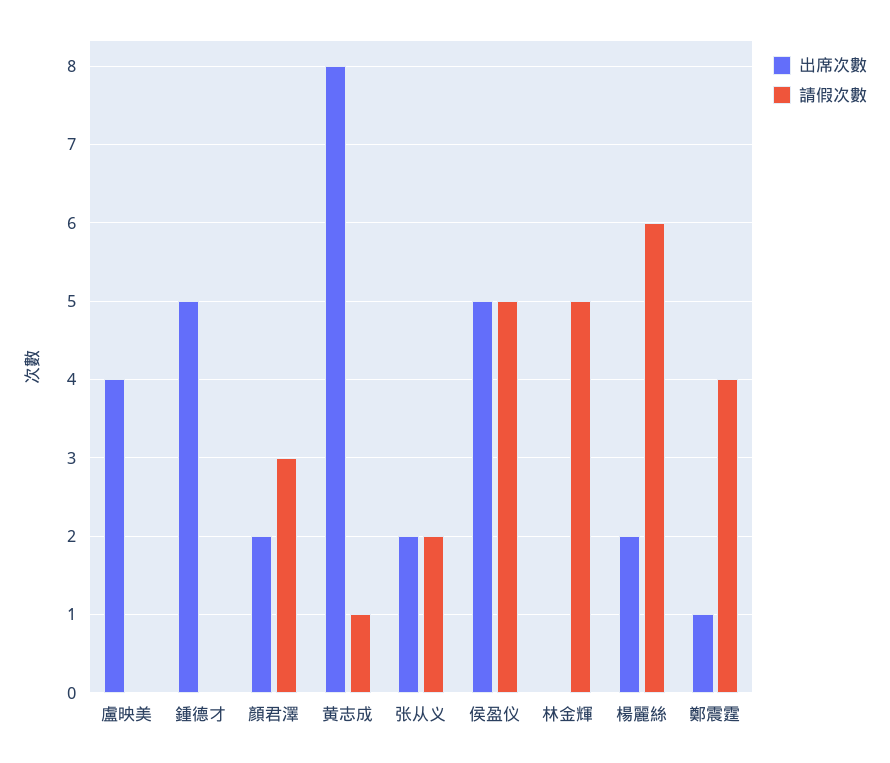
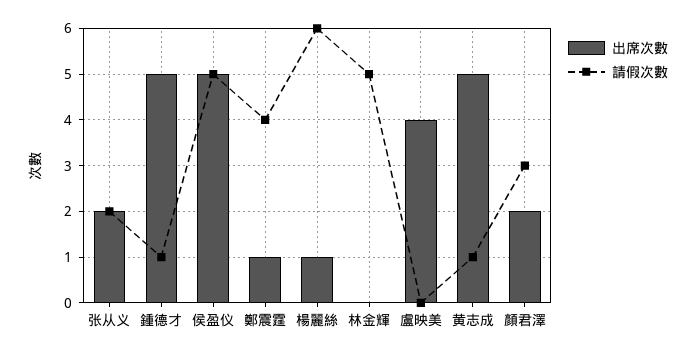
  {
    "出席次數": {
      "盧映美": 4,
      "鍾德才": 5,
      "顏君澤": 2,
-     "黄志成": 8,
+     "黄志成": 5,
      "张从义": 2,
      "侯盈仪": 5,
      "林金輝": 0,
-     "楊麗絲": 2,
+     "楊麗絲": 1,
      "鄭震霆": 1
    },
    "請假次數": {
      "盧映美": 0,
-     "鍾德才": 0,
+     "鍾德才": 1,
      "顏君澤": 3,
      "黄志成": 1,
      "张从义": 2,
      "侯盈仪": 5,
      "林金輝": 5,
      "楊麗絲": 6,
      "鄭震霆": 4
    }
  }

